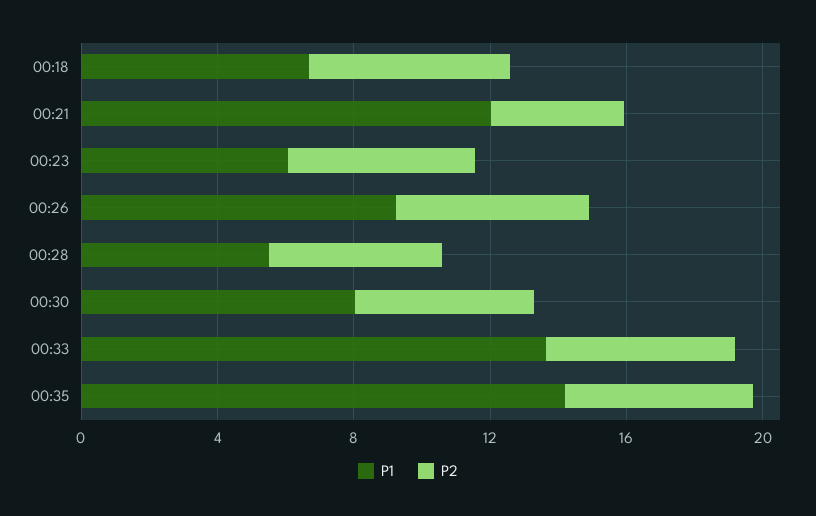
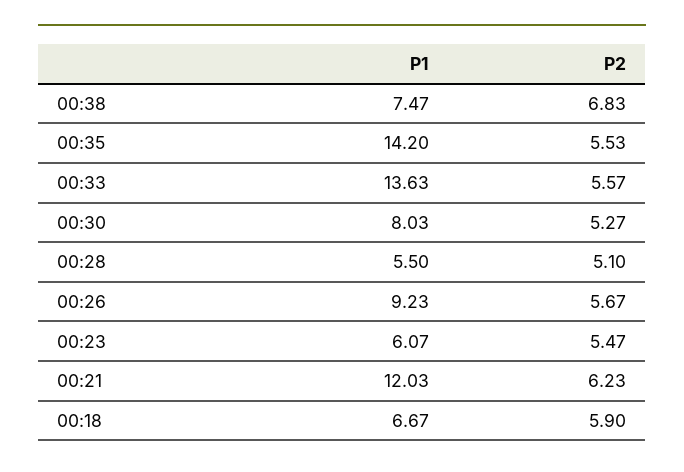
  {
    "P1": {
      "00:18": 6.67,
      "00:21": 12.03,
      "00:23": 6.07,
      "00:26": 9.23,
      "00:28": 5.5,
      "00:30": 8.03,
      "00:33": 13.63,
-     "00:35": 14.2
+     "00:35": 14.2,
+     "00:38": 7.47
    },
    "P2": {
      "00:18": 5.9,
-     "00:21": 4,
+     "00:21": 6.23,
      "00:23": 5.47,
      "00:26": 5.67,
      "00:28": 5.1,
      "00:30": 5.27,
      "00:33": 5.57,
-     "00:35": 5.53
+     "00:35": 5.53,
+     "00:38": 6.83
    }
  }

